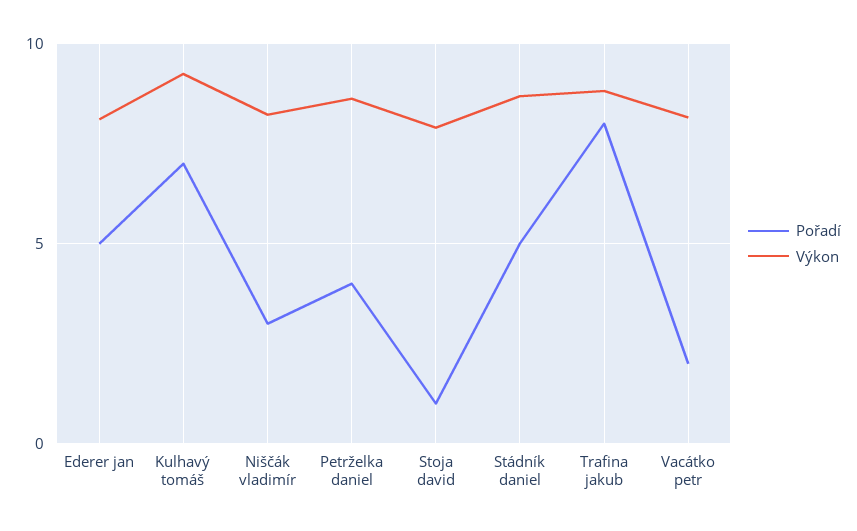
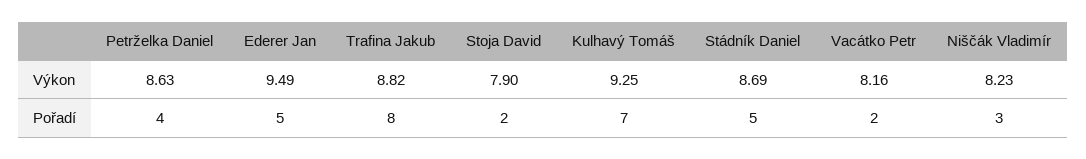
  {
    "Pořadí": {
      "Ederer jan": 5,
      "Kulhavý tomáš": 7,
      "Niščák vladimír": 3,
      "Petrželka daniel": 4,
-     "Stoja david": 1,
+     "Stoja david": 2,
      "Stádník daniel": 5,
      "Trafina jakub": 8,
      "Vacátko petr": 2
    },
    "Výkon": {
-     "Ederer jan": 8,
+     "Ederer jan": 9.49,
      "Kulhavý tomáš": 9.25,
      "Niščák vladimír": 8.23,
      "Petrželka daniel": 8.63,
      "Stoja david": 7.9,
      "Stádník daniel": 8.69,
      "Trafina jakub": 8.82,
      "Vacátko petr": 8.16
    }
  }

